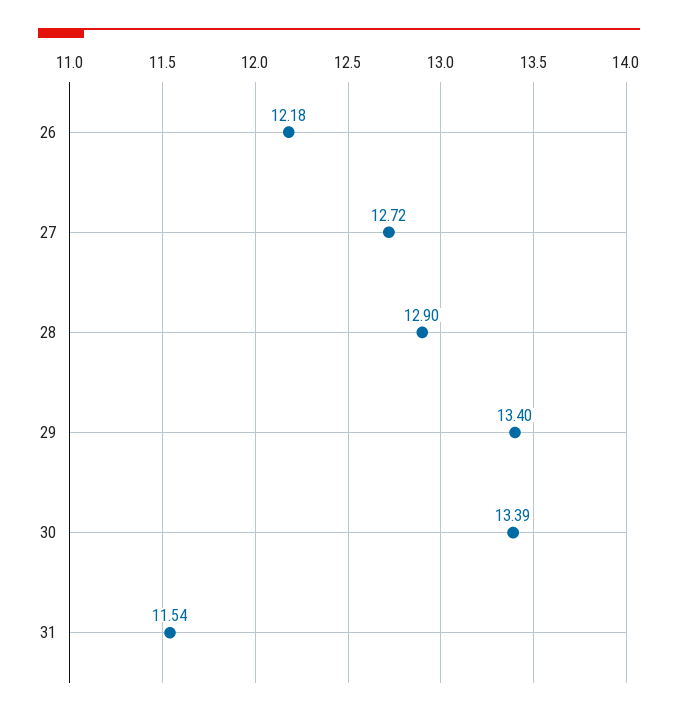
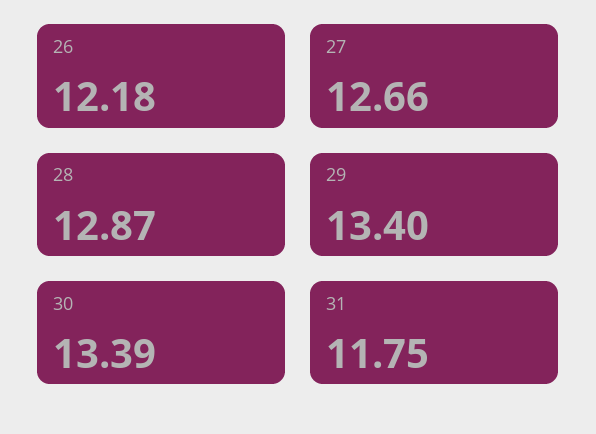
  {
    "26": 12.18,
-   "27": 12.72,
+   "27": 12.66,
-   "28": 12.9,
+   "28": 12.87,
    "29": 13.4,
    "30": 13.39,
-   "31": 11.54
+   "31": 11.75
  }

